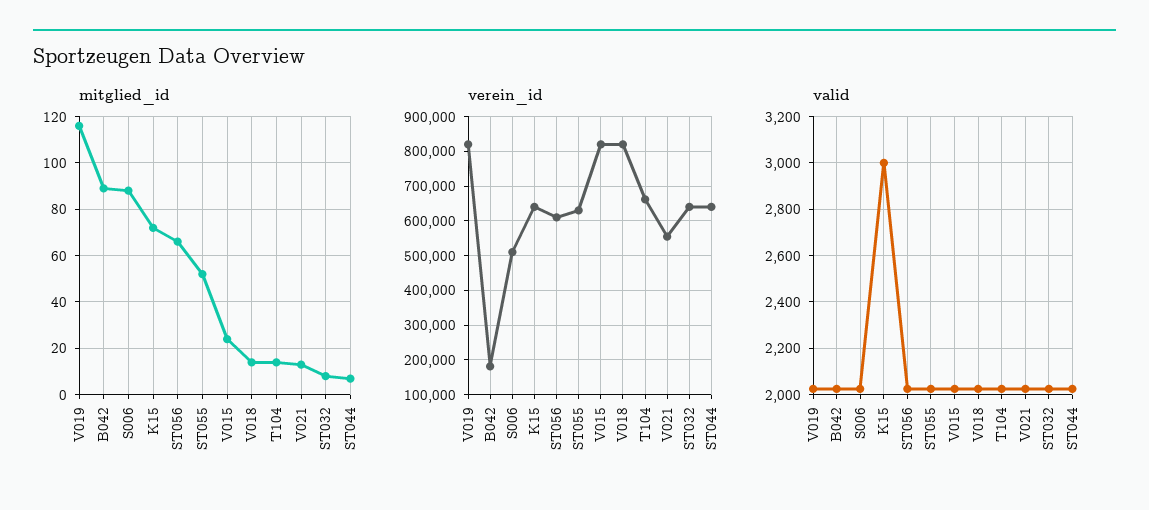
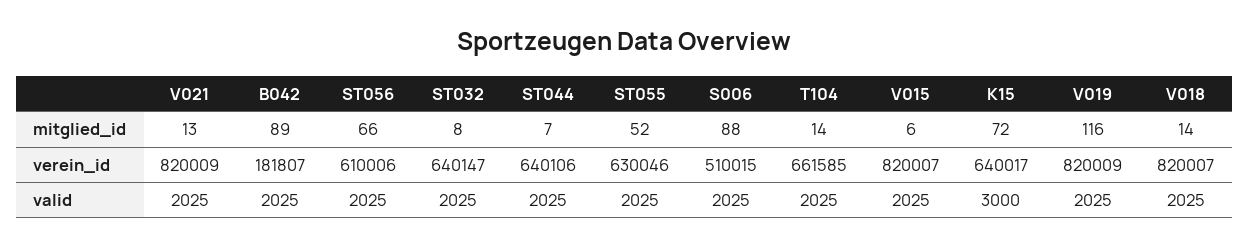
  {
    "mitglied_id": {
      "V019": 116,
      "B042": 89,
      "S006": 88,
      "K15": 72,
      "ST056": 66,
      "ST055": 52,
-     "V015": 25,
+     "V015": 6,
      "V018": 14,
      "T104": 14,
      "V021": 13,
      "ST032": 8,
      "ST044": 7
    },
    "verein_id": {
      "V019": 820009,
      "B042": 181807,
      "S006": 510015,
      "K15": 640017,
      "ST056": 610006,
      "ST055": 630046,
      "V015": 820007,
      "V018": 820007,
      "T104": 661585,
-     "V021": 560000,
+     "V021": 820009,
      "ST032": 640147,
      "ST044": 640106
    },
    "valid": {
      "V019": 2025,
      "B042": 2025,
      "S006": 2025,
      "K15": 3000,
      "ST056": 2025,
      "ST055": 2025,
      "V015": 2025,
      "V018": 2025,
      "T104": 2025,
      "V021": 2025,
      "ST032": 2025,
      "ST044": 2025
    }
  }

